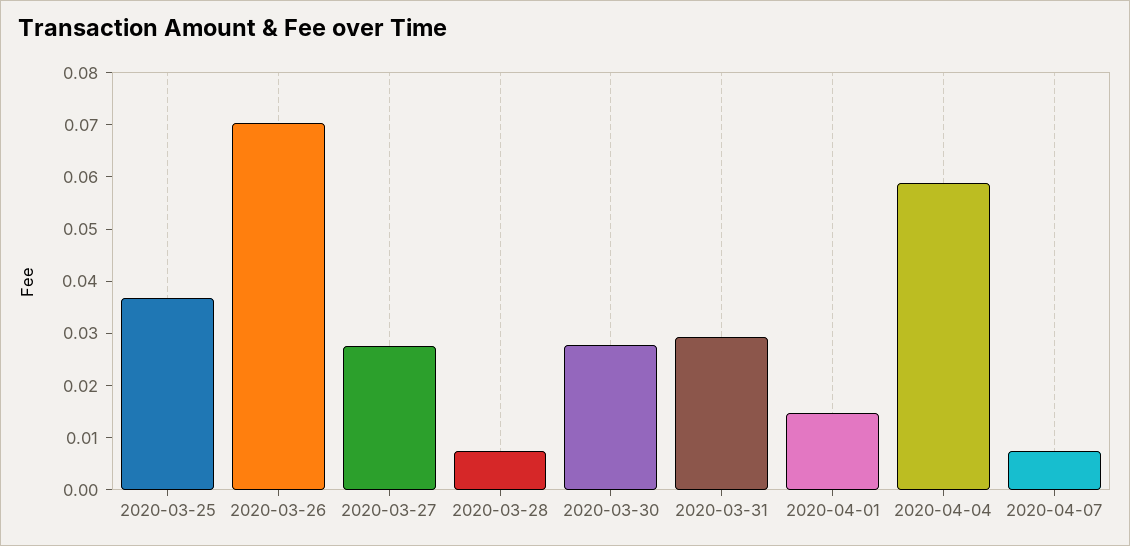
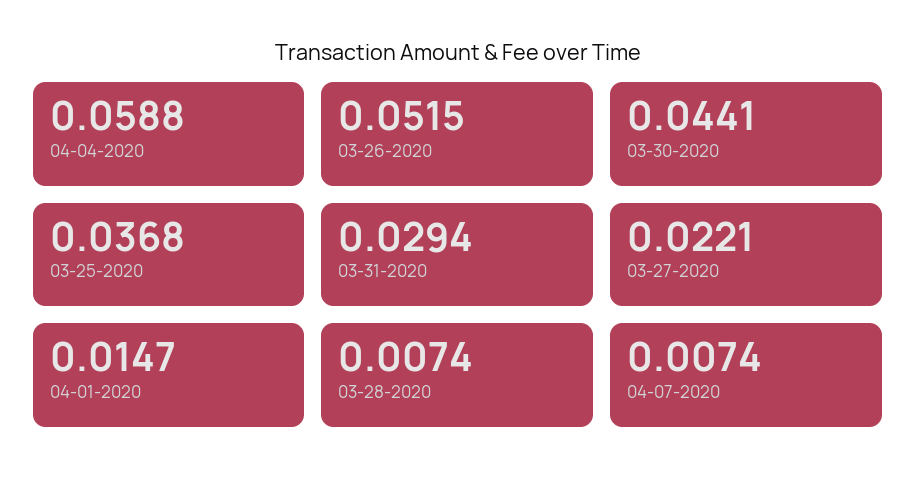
  {
    "2020-03-25": 0.0368,
-   "2020-03-26": 0.07,
+   "2020-03-26": 0.0515,
-   "2020-03-27": 0.028,
+   "2020-03-27": 0.0221,
    "2020-03-28": 0.0074,
-   "2020-03-30": 0.028,
+   "2020-03-30": 0.0441,
    "2020-03-31": 0.0294,
    "2020-04-01": 0.0147,
    "2020-04-04": 0.0588,
    "2020-04-07": 0.0074
  }

